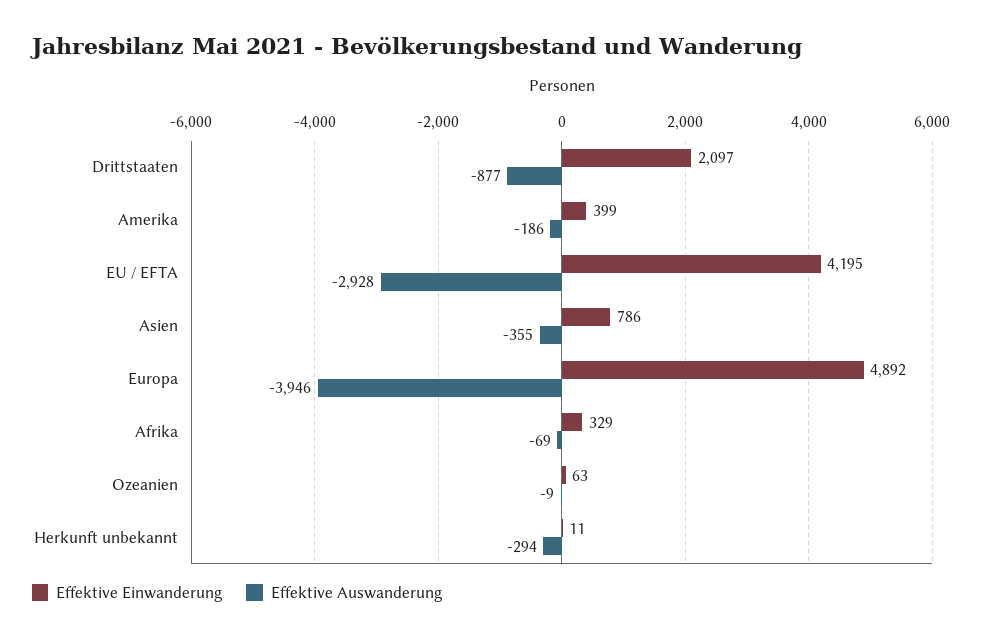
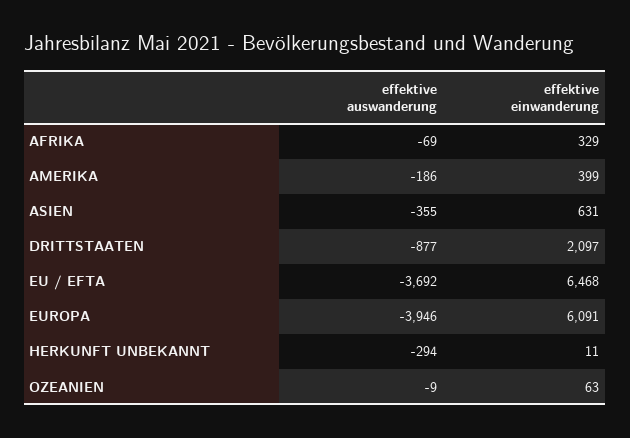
  {
    "Effektive Einwanderung": {
      "Drittstaaten": 2097,
      "Amerika": 399,
-     "EU / EFTA": 4195,
+     "EU / EFTA": 6468,
-     "Asien": 786,
+     "Asien": 631,
-     "Europa": 4892,
+     "Europa": 6091,
      "Afrika": 329,
      "Ozeanien": 63,
      "Herkunft unbekannt": 11
    },
    "Effektive Auswanderung": {
      "Drittstaaten": -877,
      "Amerika": -186,
-     "EU / EFTA": -2928,
+     "EU / EFTA": -3692,
      "Asien": -355,
      "Europa": -3946,
      "Afrika": -69,
      "Ozeanien": -9,
      "Herkunft unbekannt": -294
    }
  }

